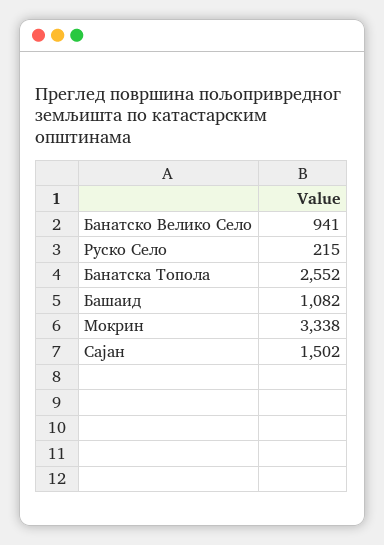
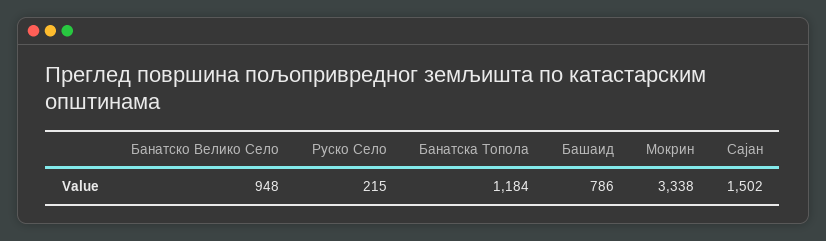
  {
-   "Банатско Велико Село": 941,
+   "Банатско Велико Село": 948,
    "Руско Село": 215,
-   "Банатска Топола": 2552,
+   "Банатска Топола": 1184,
-   "Башаид": 1082,
+   "Башаид": 786,
    "Мокрин": 3338,
    "Сајан": 1502
  }

